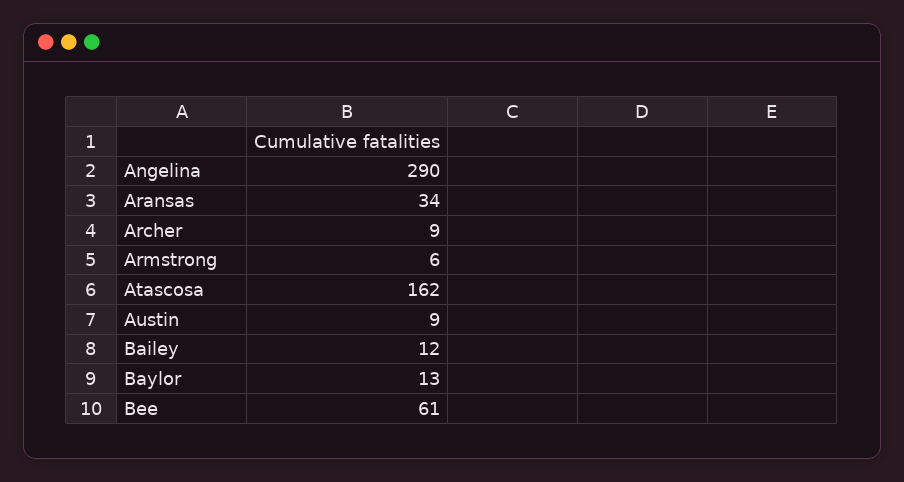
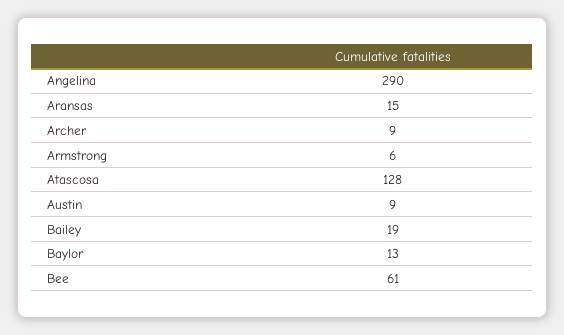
  {
    "Angelina": 290,
-   "Aransas": 34,
+   "Aransas": 15,
    "Archer": 9,
    "Armstrong": 6,
-   "Atascosa": 162,
+   "Atascosa": 128,
    "Austin": 9,
-   "Bailey": 12,
+   "Bailey": 19,
    "Baylor": 13,
    "Bee": 61
  }

